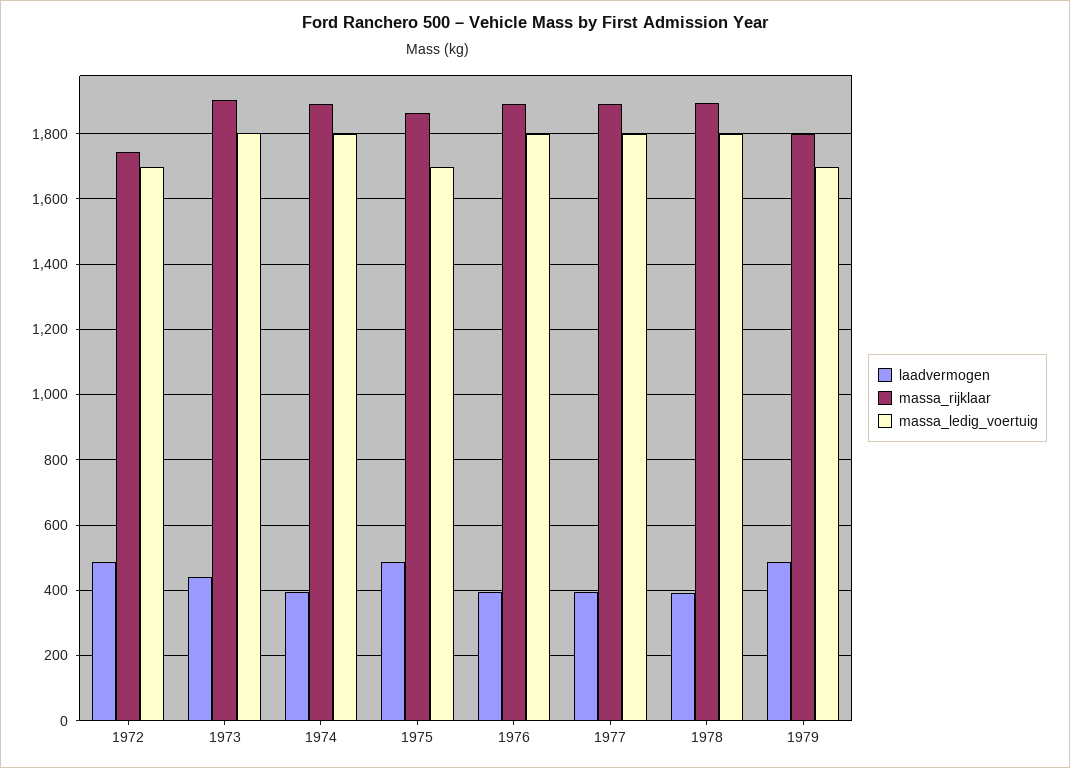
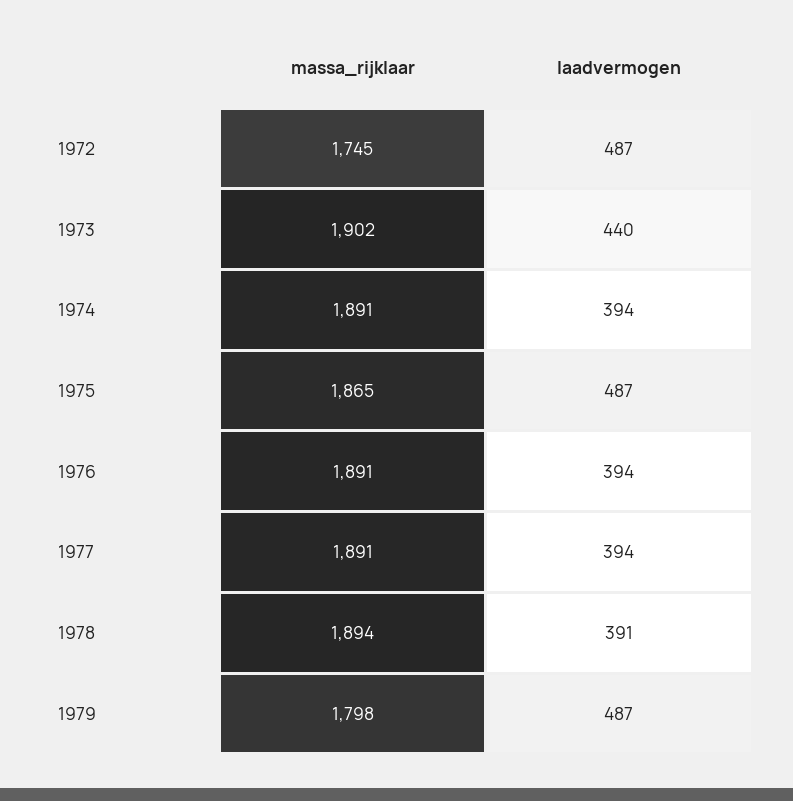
  {
    "laadvermogen": {
      "1972": 487,
      "1973": 440,
      "1974": 394,
      "1975": 487,
      "1976": 394,
      "1977": 394,
      "1978": 391,
      "1979": 487
    },
    "massa_rijklaar": {
      "1972": 1745,
      "1973": 1902,
      "1974": 1891,
      "1975": 1865,
      "1976": 1891,
      "1977": 1891,
      "1978": 1894,
      "1979": 1798
-   },
+   }
-   "massa_ledig_voertuig": {
-     "1972": 1700,
-     "1973": 1800,
-     "1974": 1800,
-     "1975": 1700,
-     "1976": 1800,
-     "1977": 1800,
-     "1978": 1800,
-     "1979": 1700
-   }
  }

